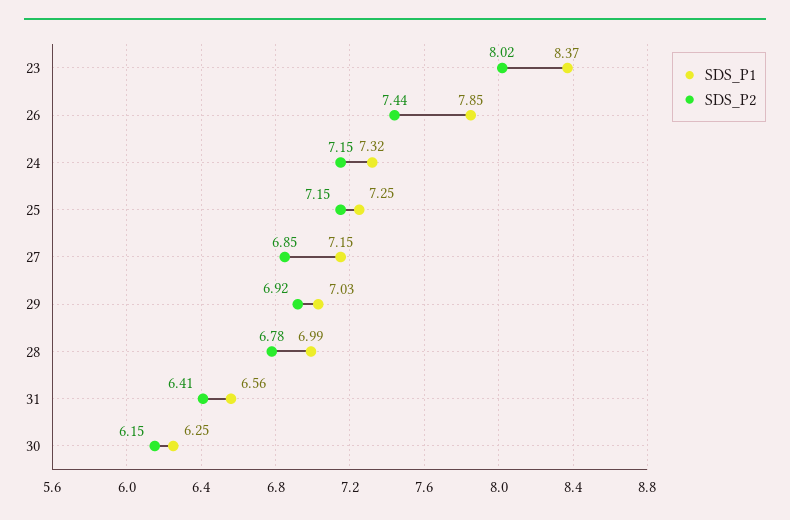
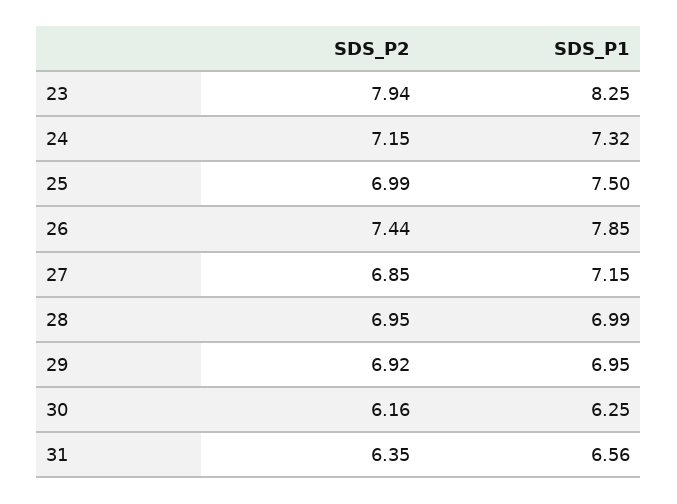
  {
    "SDS_P1": {
-     "23": 8.37,
+     "23": 8.25,
      "26": 7.85,
      "24": 7.32,
-     "25": 7.25,
+     "25": 7.5,
      "27": 7.15,
-     "29": 7.03,
+     "29": 6.95,
      "28": 6.99,
      "31": 6.56,
      "30": 6.25
    },
    "SDS_P2": {
-     "23": 8.02,
+     "23": 7.94,
      "26": 7.44,
      "24": 7.15,
-     "25": 7.15,
+     "25": 6.99,
      "27": 6.85,
      "29": 6.92,
-     "28": 6.78,
+     "28": 6.95,
-     "31": 6.41,
+     "31": 6.35,
-     "30": 6.15
+     "30": 6.16
    }
  }

